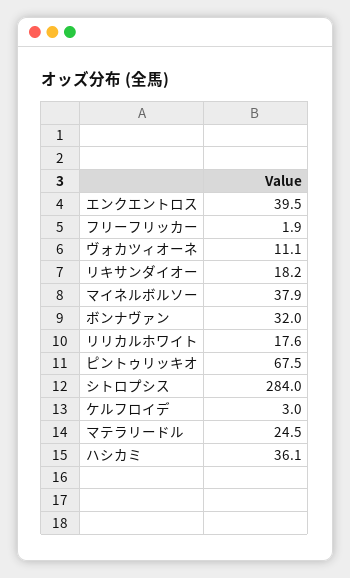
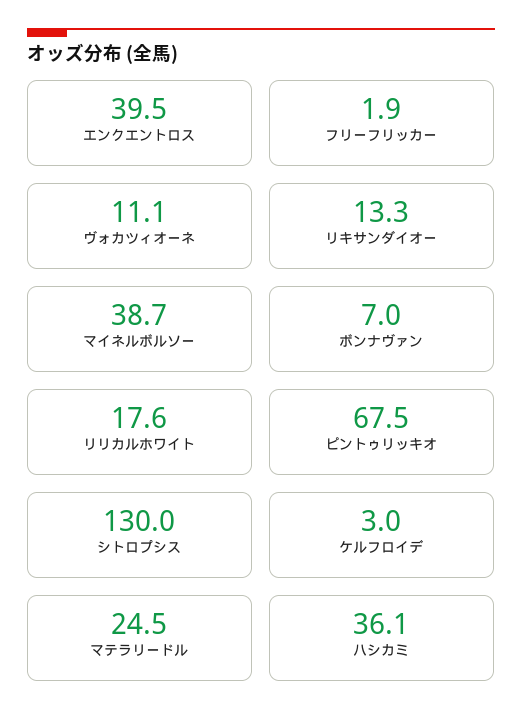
  {
    "エンクエントロス": 39.5,
    "フリーフリッカー": 1.9,
    "ヴォカツィオーネ": 11.1,
-   "リキサンダイオー": 18.2,
+   "リキサンダイオー": 13.3,
-   "マイネルボルソー": 37.9,
+   "マイネルボルソー": 38.7,
-   "ボンナヴァン": 32,
+   "ボンナヴァン": 7,
    "リリカルホワイト": 17.6,
    "ピントゥリッキオ": 67.5,
-   "シトロプシス": 284,
+   "シトロプシス": 130,
    "ケルフロイデ": 3,
    "マテラリードル": 24.5,
    "ハシカミ": 36.1
  }

